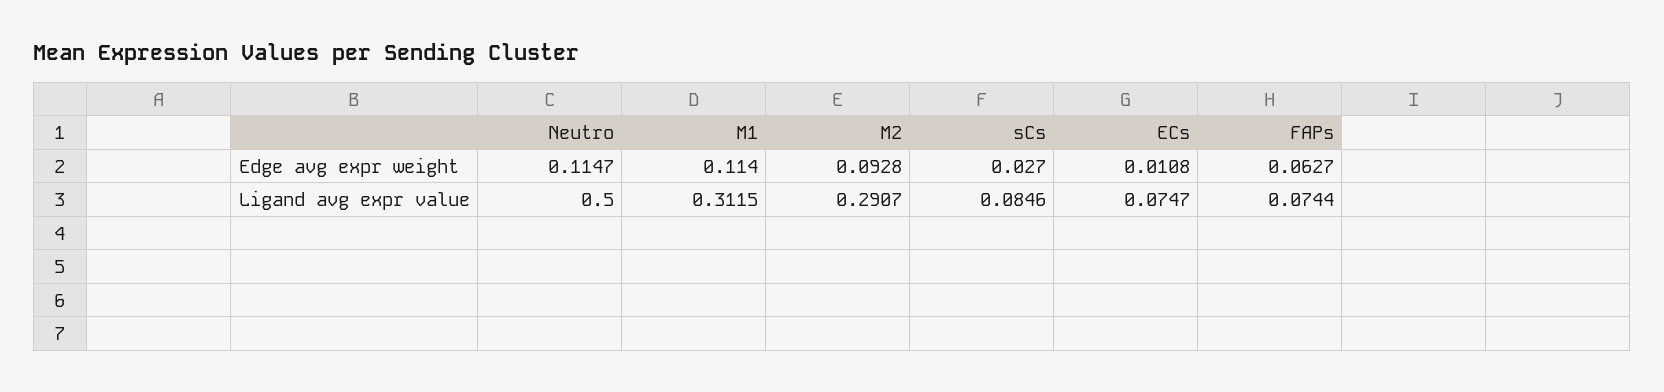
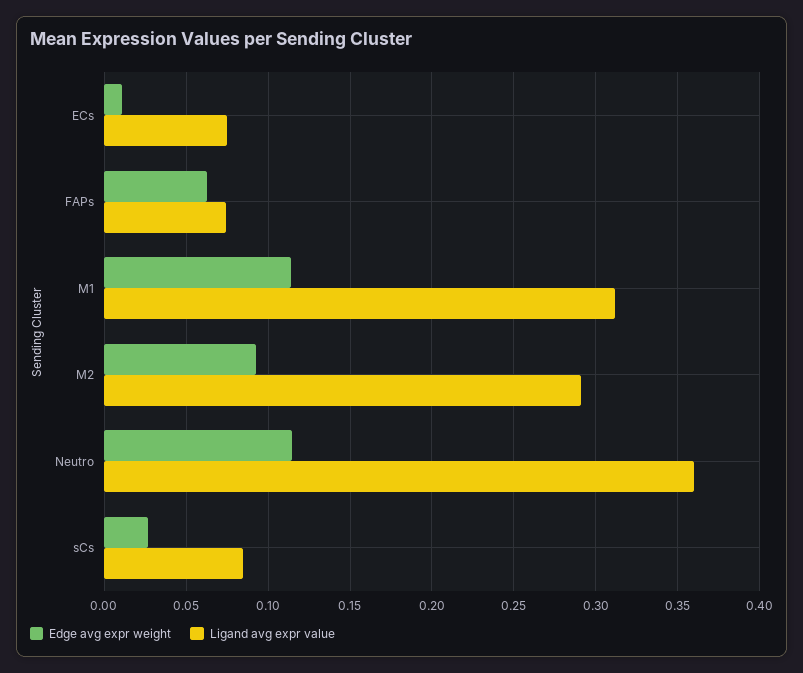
  {
    "Edge avg expr weight": {
      "Neutro": 0.1147,
      "M1": 0.114,
      "M2": 0.0928,
      "sCs": 0.027,
      "ECs": 0.0108,
      "FAPs": 0.0627
    },
    "Ligand avg expr value": {
-     "Neutro": 0.5,
+     "Neutro": 0.36,
      "M1": 0.3115,
      "M2": 0.2907,
      "sCs": 0.0846,
      "ECs": 0.0747,
      "FAPs": 0.0744
    }
  }

